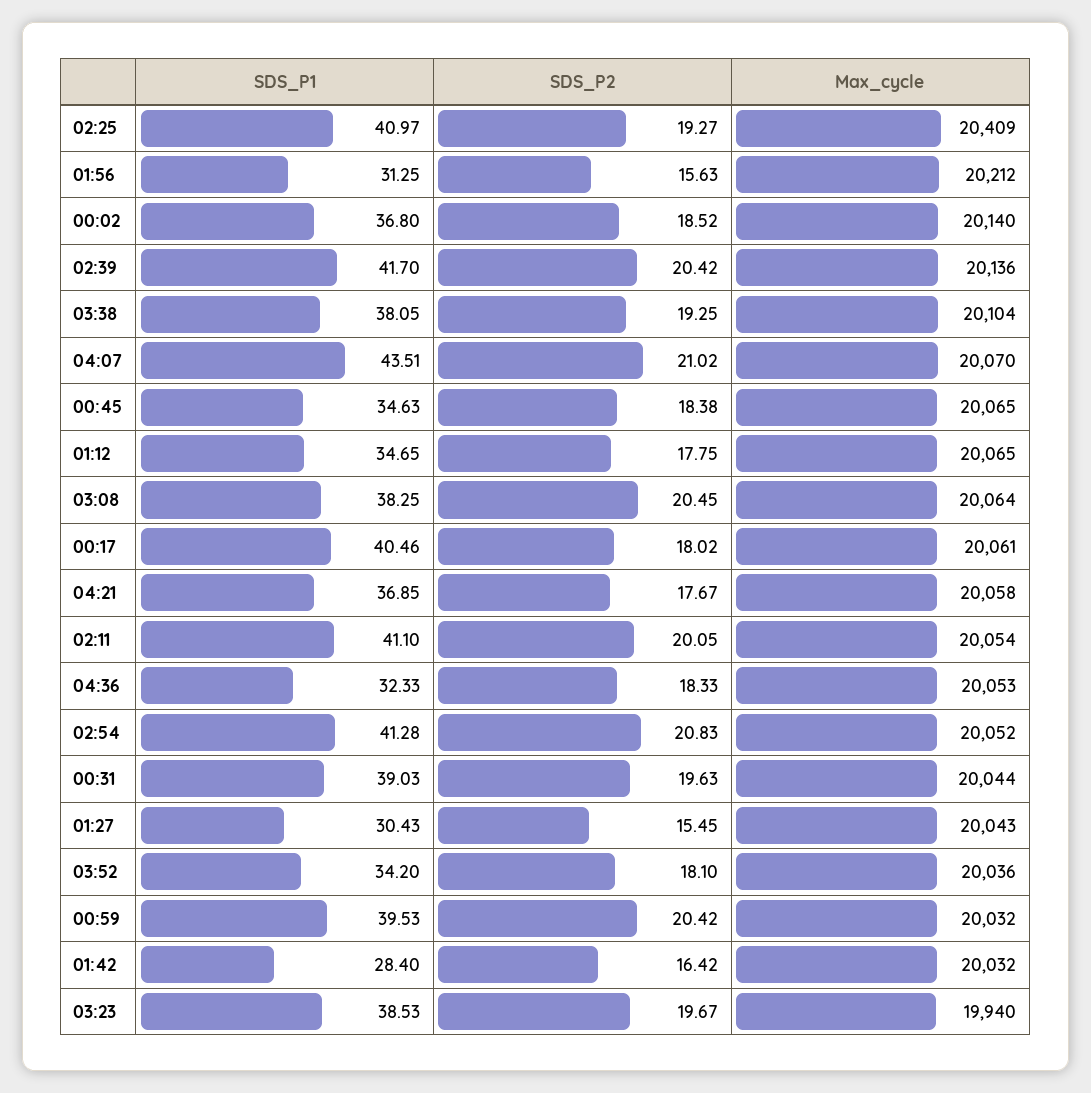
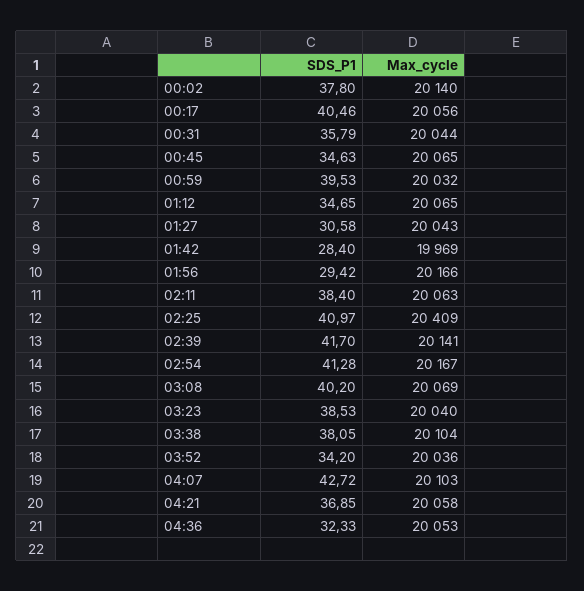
  {
    "SDS_P1": {
      "02:25": 40.97,
-     "01:56": 31.25,
+     "01:56": 29.42,
-     "00:02": 36.8,
+     "00:02": 37.8,
      "02:39": 41.7,
      "03:38": 38.05,
-     "04:07": 43.51,
+     "04:07": 42.72,
      "00:45": 34.63,
      "01:12": 34.65,
-     "03:08": 38.25,
+     "03:08": 40.2,
      "00:17": 40.46,
      "04:21": 36.85,
-     "02:11": 41.1,
+     "02:11": 38.4,
      "04:36": 32.33,
      "02:54": 41.28,
-     "00:31": 39.03,
+     "00:31": 35.79,
-     "01:27": 30.43,
+     "01:27": 30.58,
      "03:52": 34.2,
      "00:59": 39.53,
      "01:42": 28.4,
      "03:23": 38.53
    },
-   "SDS_P2": {
-     "02:25": 19.27,
-     "01:56": 15.63,
-     "00:02": 18.52,
-     "02:39": 20.42,
-     "03:38": 19.25,
-     "04:07": 21.02,
-     "00:45": 18.38,
-     "01:12": 17.75,
-     "03:08": 20.45,
-     "00:17": 18.02,
-     "04:21": 17.67,
-     "02:11": 20.05,
-     "04:36": 18.33,
-     "02:54": 20.83,
-     "00:31": 19.63,
-     "01:27": 15.45,
-     "03:52": 18.1,
-     "00:59": 20.42,
-     "01:42": 16.42,
-     "03:23": 19.67
-   },
    "Max_cycle": {
      "02:25": 20409,
-     "01:56": 20212,
+     "01:56": 20166,
      "00:02": 20140,
-     "02:39": 20136,
+     "02:39": 20141,
      "03:38": 20104,
-     "04:07": 20070,
+     "04:07": 20103,
      "00:45": 20065,
      "01:12": 20065,
-     "03:08": 20064,
+     "03:08": 20069,
-     "00:17": 20061,
+     "00:17": 20056,
      "04:21": 20058,
-     "02:11": 20054,
+     "02:11": 20063,
      "04:36": 20053,
-     "02:54": 20052,
+     "02:54": 20167,
      "00:31": 20044,
      "01:27": 20043,
      "03:52": 20036,
      "00:59": 20032,
-     "01:42": 20032,
+     "01:42": 19969,
-     "03:23": 19940
+     "03:23": 20040
    }
  }

